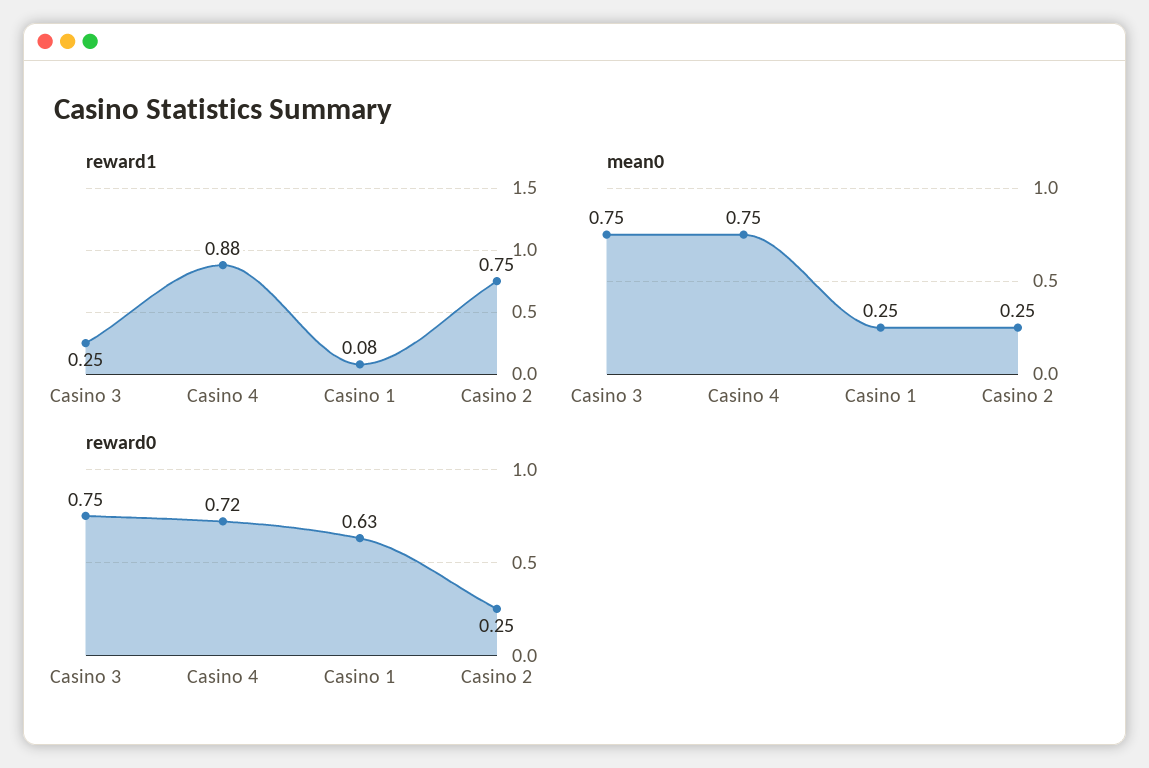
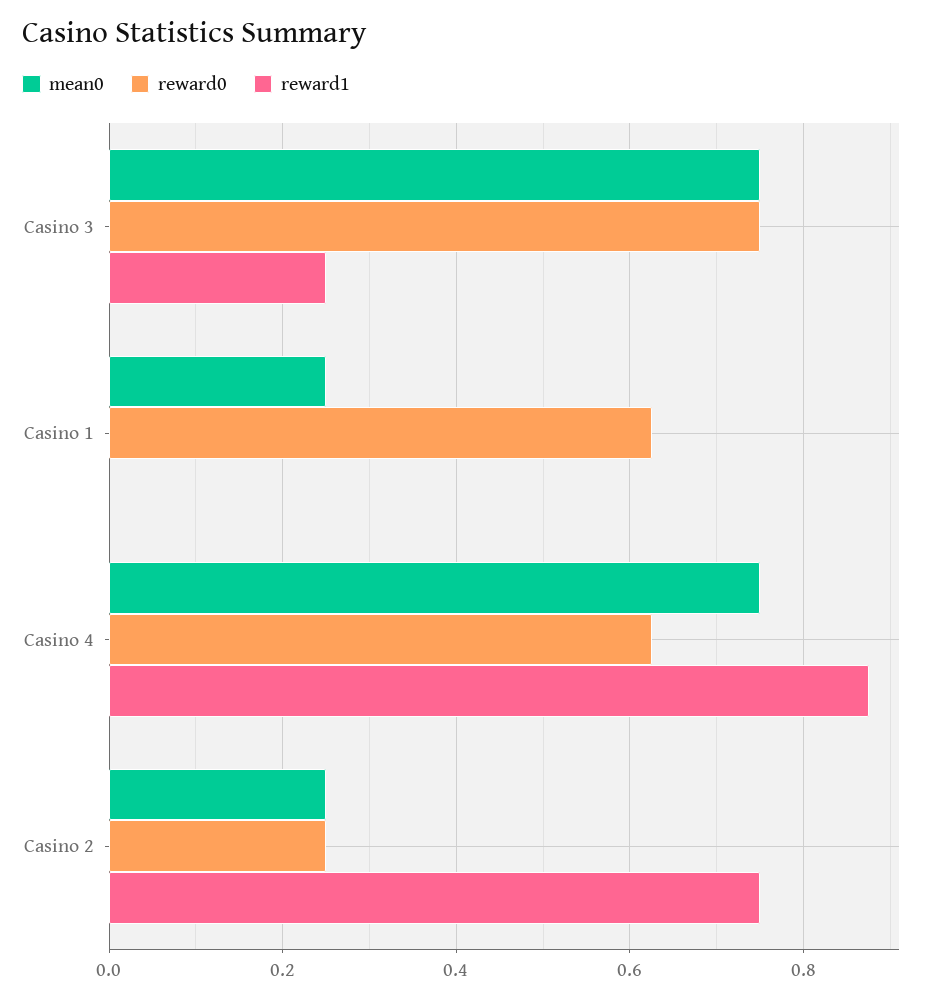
  {
    "reward1": {
      "Casino 3": 0.25,
      "Casino 4": 0.88,
-     "Casino 1": 0.08,
+     "Casino 1": 0,
      "Casino 2": 0.75
    },
    "mean0": {
      "Casino 3": 0.75,
      "Casino 4": 0.75,
      "Casino 1": 0.25,
      "Casino 2": 0.25
    },
    "reward0": {
      "Casino 3": 0.75,
-     "Casino 4": 0.72,
+     "Casino 4": 0.62,
      "Casino 1": 0.63,
      "Casino 2": 0.25
    }
  }

